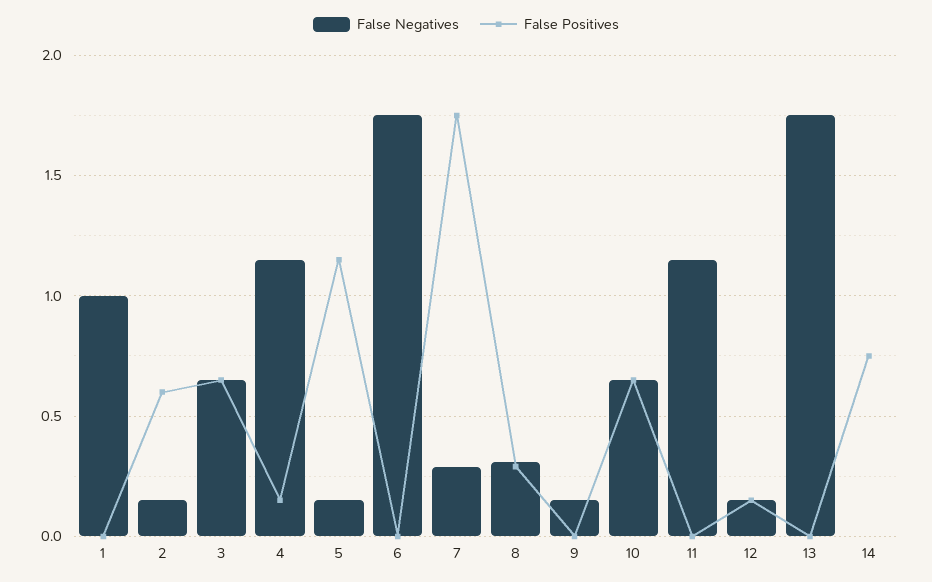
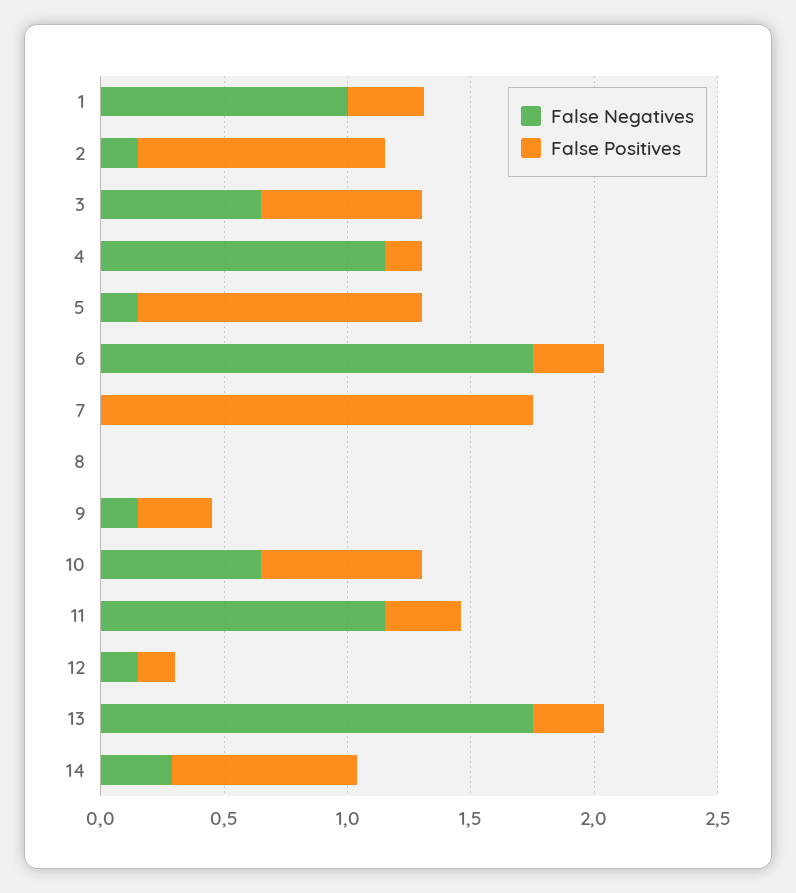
  {
    "False Negatives": {
      "1": 1,
      "2": 0.15,
      "3": 0.65,
      "4": 1.15,
      "5": 0.15,
      "6": 1.75,
-     "7": 0.3,
+     "7": 0,
-     "8": 0.3,
+     "8": 0,
      "9": 0.15,
      "10": 0.65,
      "11": 1.15,
      "12": 0.15,
      "13": 1.75,
-     "14": 0
+     "14": 0.3
    },
    "False Positives": {
-     "1": 0,
+     "1": 0.3,
-     "2": 0.6,
+     "2": 1,
      "3": 0.65,
      "4": 0.15,
      "5": 1.15,
-     "6": 0,
+     "6": 0.3,
      "7": 1.75,
-     "8": 0.3,
+     "8": 0,
-     "9": 0,
+     "9": 0.3,
      "10": 0.65,
-     "11": 0,
+     "11": 0.3,
      "12": 0.15,
-     "13": 0,
+     "13": 0.3,
      "14": 0.75
    }
  }

